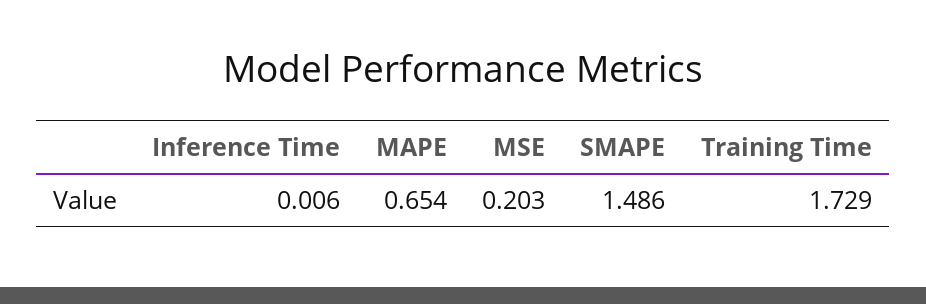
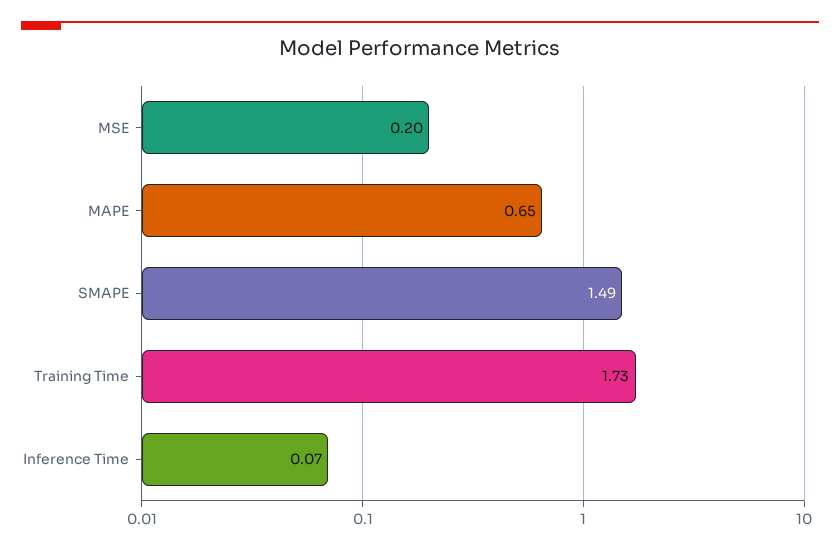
  {
-   "Inference Time": 0.006,
+   "Inference Time": 0.07,
    "MAPE": 0.654,
    "MSE": 0.203,
    "SMAPE": 1.486,
    "Training Time": 1.729
  }

